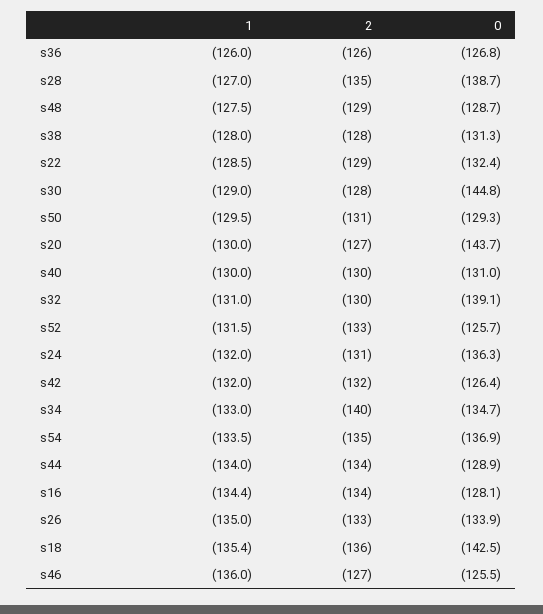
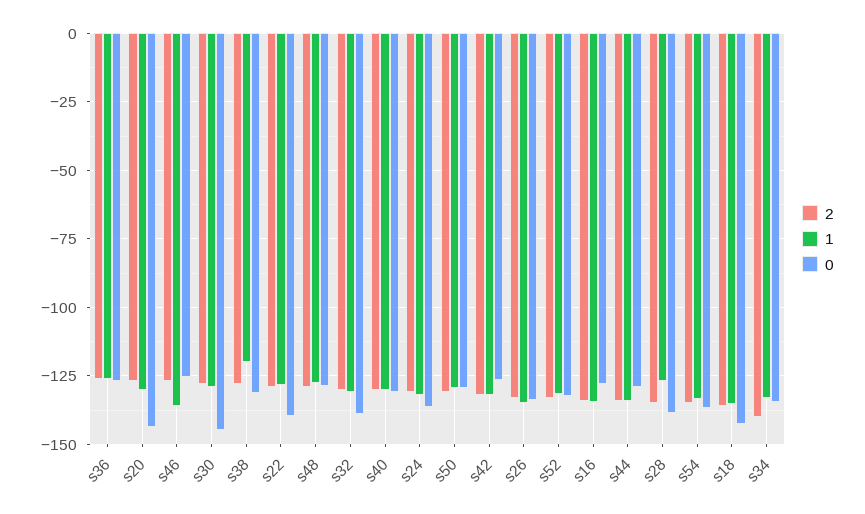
  {
    "1": {
      "s36": -126,
      "s28": -127,
      "s48": -127.5,
-     "s38": -128,
+     "s38": -120,
      "s22": -128.5,
      "s30": -129,
      "s50": -129.5,
      "s20": -130,
      "s40": -130,
      "s32": -131,
      "s52": -131.5,
      "s24": -132,
      "s42": -132,
      "s34": -133,
      "s54": -133.5,
      "s44": -134,
      "s16": -134.4,
      "s26": -135,
      "s18": -135.4,
      "s46": -136
    },
    "2": {
      "s36": -126,
      "s28": -135,
      "s48": -129,
      "s38": -128,
      "s22": -129,
      "s30": -128,
      "s50": -131,
      "s20": -127,
      "s40": -130,
      "s32": -130,
      "s52": -133,
      "s24": -131,
      "s42": -132,
      "s34": -140,
      "s54": -135,
      "s44": -134,
      "s16": -134,
      "s26": -133,
      "s18": -136,
      "s46": -127
    },
    "0": {
      "s36": -126.8,
      "s28": -138.7,
      "s48": -128.7,
      "s38": -131.3,
-     "s22": -132.4,
+     "s22": -140,
      "s30": -144.8,
      "s50": -129.3,
      "s20": -143.7,
      "s40": -131,
      "s32": -139.1,
-     "s52": -125.7,
+     "s52": -132.5,
      "s24": -136.3,
      "s42": -126.4,
      "s34": -134.7,
      "s54": -136.9,
      "s44": -128.9,
      "s16": -128.1,
      "s26": -133.9,
      "s18": -142.5,
      "s46": -125.5
    }
  }

